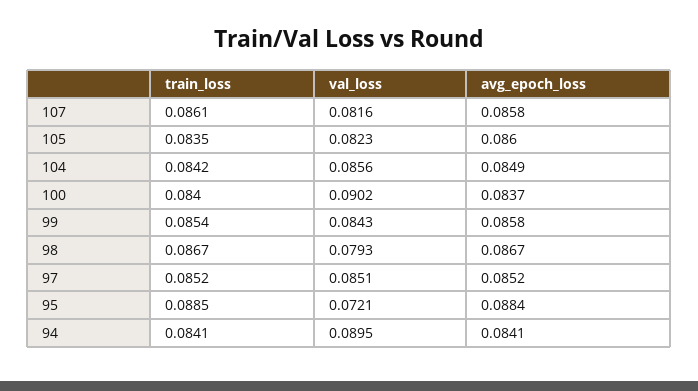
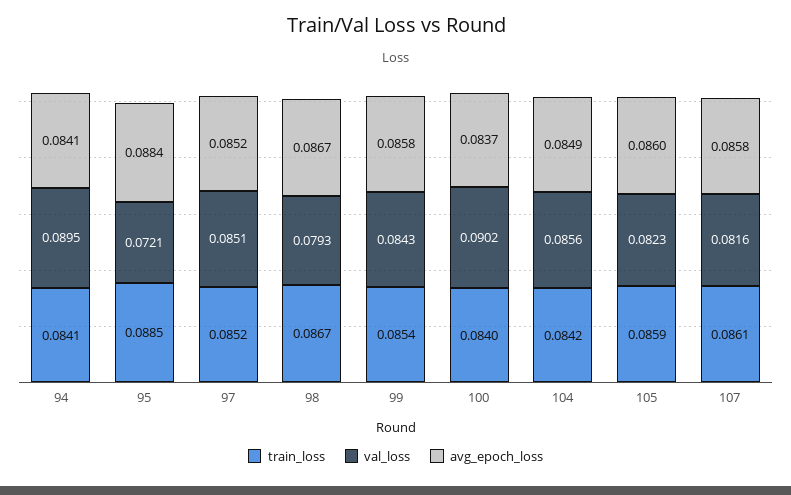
  {
    "train_loss": {
      "107": 0.0861,
-     "105": 0.0835,
+     "105": 0.0859,
      "104": 0.0842,
      "100": 0.084,
      "99": 0.0854,
      "98": 0.0867,
      "97": 0.0852,
      "95": 0.0885,
      "94": 0.0841
    },
    "val_loss": {
      "107": 0.0816,
      "105": 0.0823,
      "104": 0.0856,
      "100": 0.0902,
      "99": 0.0843,
      "98": 0.0793,
      "97": 0.0851,
      "95": 0.0721,
      "94": 0.0895
    },
    "avg_epoch_loss": {
      "107": 0.0858,
      "105": 0.086,
      "104": 0.0849,
      "100": 0.0837,
      "99": 0.0858,
      "98": 0.0867,
      "97": 0.0852,
      "95": 0.0884,
      "94": 0.0841
    }
  }

